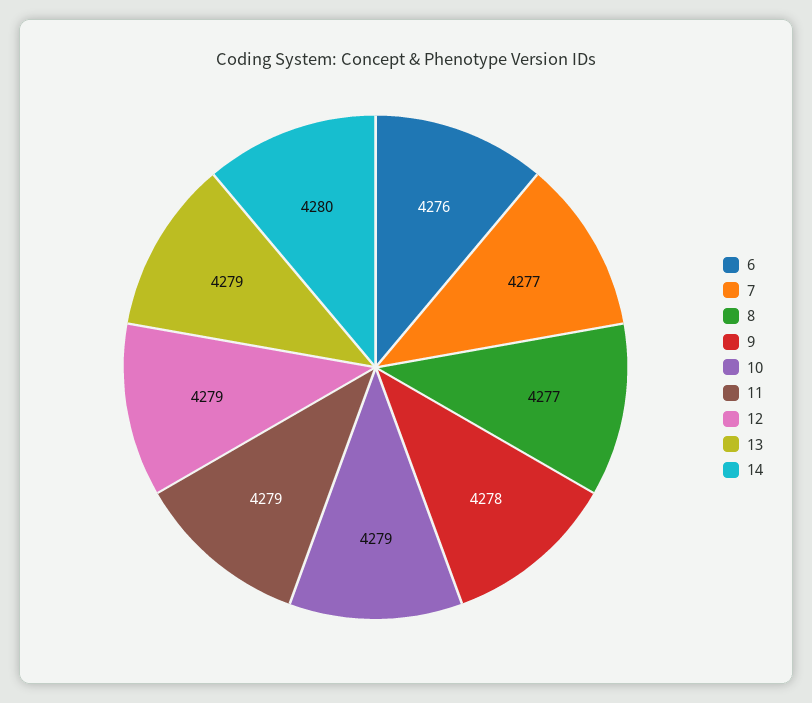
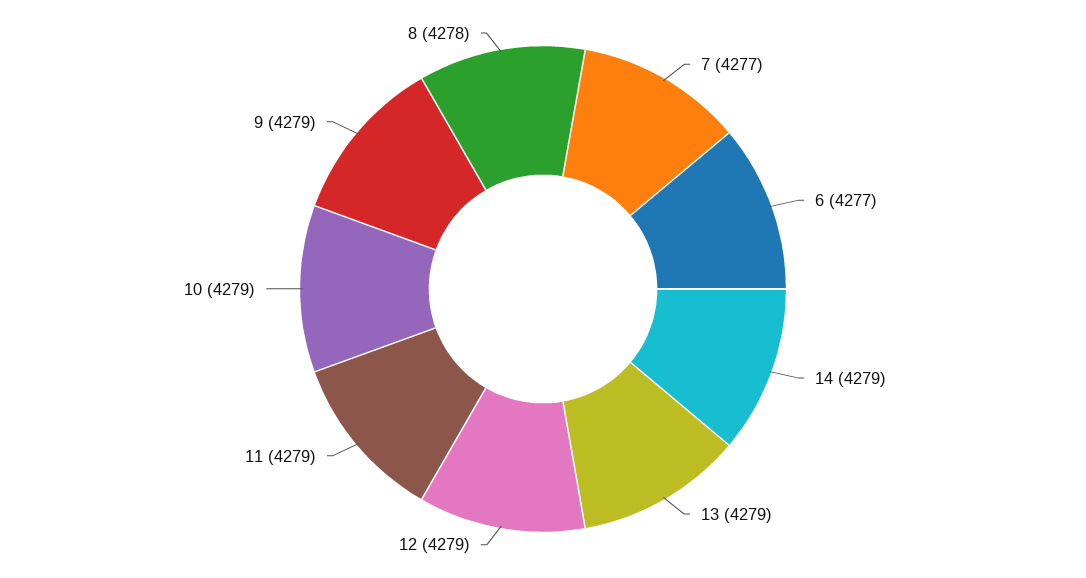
  {
-   "6": 4276,
+   "6": 4277,
    "7": 4277,
-   "8": 4277,
+   "8": 4278,
-   "9": 4278,
+   "9": 4279,
    "10": 4279,
    "11": 4279,
    "12": 4279,
    "13": 4279,
-   "14": 4280
+   "14": 4279
  }

